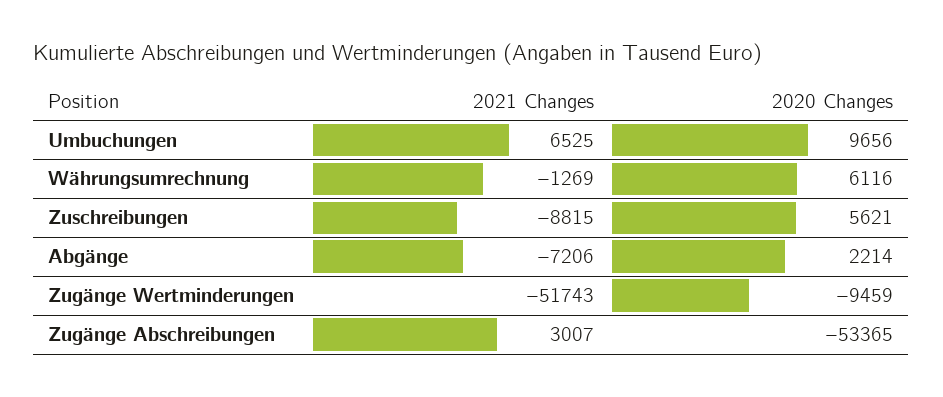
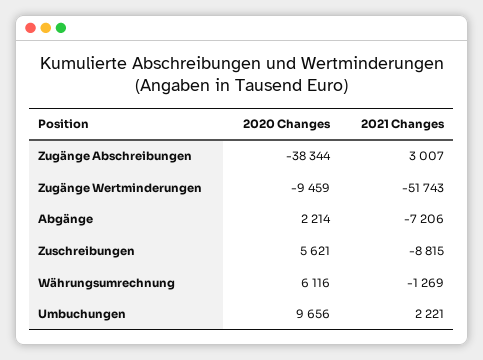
  {
    "2021 Changes": {
-     "Umbuchungen": 6525,
+     "Umbuchungen": 2221,
      "Währungsumrechnung": -1269,
      "Zuschreibungen": -8815,
      "Abgänge": -7206,
      "Zugänge Wertminderungen": -51743,
      "Zugänge Abschreibungen": 3007
    },
    "2020 Changes": {
      "Umbuchungen": 9656,
      "Währungsumrechnung": 6116,
      "Zuschreibungen": 5621,
      "Abgänge": 2214,
      "Zugänge Wertminderungen": -9459,
-     "Zugänge Abschreibungen": -53365
+     "Zugänge Abschreibungen": -38344
    }
  }

